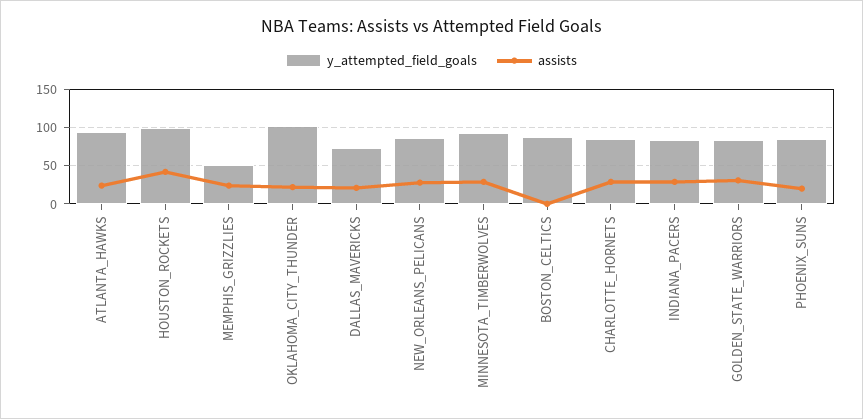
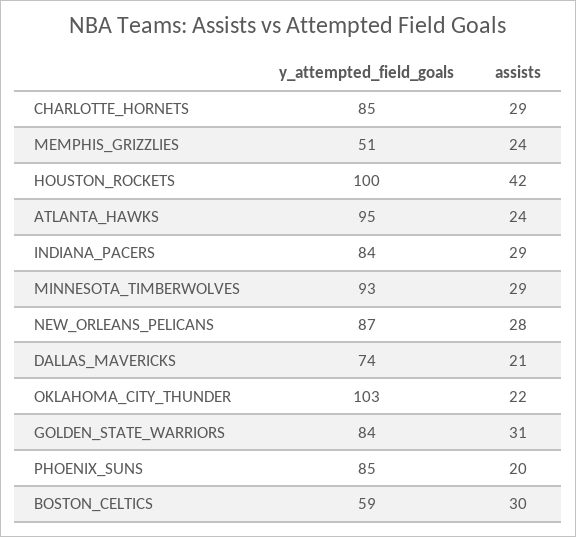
  {
    "y_attempted_field_goals": {
      "ATLANTA_HAWKS": 95,
      "HOUSTON_ROCKETS": 100,
      "MEMPHIS_GRIZZLIES": 51,
      "OKLAHOMA_CITY_THUNDER": 103,
      "DALLAS_MAVERICKS": 74,
      "NEW_ORLEANS_PELICANS": 87,
      "MINNESOTA_TIMBERWOLVES": 93,
-     "BOSTON_CELTICS": 90,
+     "BOSTON_CELTICS": 59,
      "CHARLOTTE_HORNETS": 85,
      "INDIANA_PACERS": 84,
      "GOLDEN_STATE_WARRIORS": 84,
      "PHOENIX_SUNS": 85
    },
    "assists": {
      "ATLANTA_HAWKS": 24,
      "HOUSTON_ROCKETS": 42,
      "MEMPHIS_GRIZZLIES": 24,
      "OKLAHOMA_CITY_THUNDER": 22,
      "DALLAS_MAVERICKS": 21,
      "NEW_ORLEANS_PELICANS": 28,
      "MINNESOTA_TIMBERWOLVES": 29,
-     "BOSTON_CELTICS": 0,
+     "BOSTON_CELTICS": 30,
      "CHARLOTTE_HORNETS": 29,
      "INDIANA_PACERS": 29,
      "GOLDEN_STATE_WARRIORS": 31,
      "PHOENIX_SUNS": 20
    }
  }

